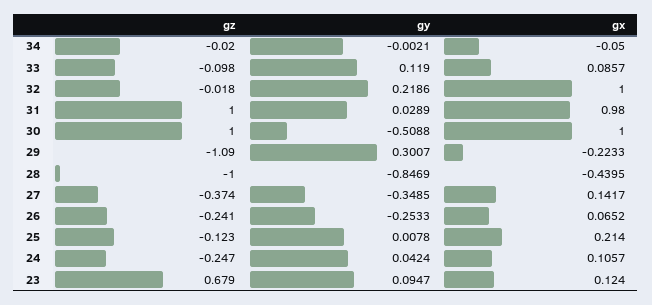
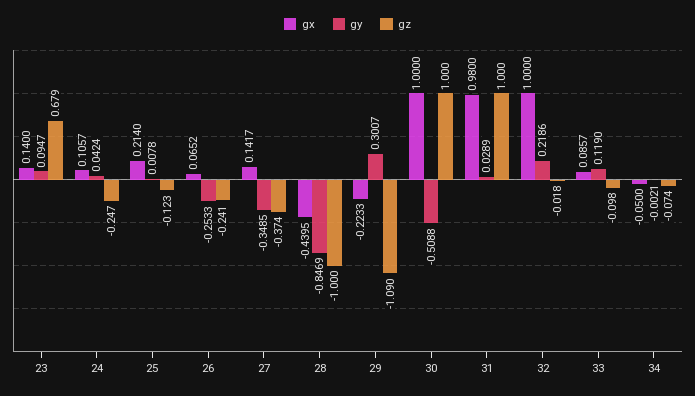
  {
    "gz": {
-     "34": -0.02,
+     "34": -0.074,
      "33": -0.098,
      "32": -0.018,
      "31": 1,
      "30": 1,
      "29": -1.09,
      "28": -1,
      "27": -0.374,
      "26": -0.241,
      "25": -0.123,
      "24": -0.247,
      "23": 0.679
    },
    "gy": {
      "34": -0.0021,
      "33": 0.119,
      "32": 0.2186,
      "31": 0.0289,
      "30": -0.5088,
      "29": 0.3007,
      "28": -0.8469,
      "27": -0.3485,
      "26": -0.2533,
      "25": 0.0078,
      "24": 0.0424,
      "23": 0.0947
    },
    "gx": {
      "34": -0.05,
      "33": 0.0857,
      "32": 1,
      "31": 0.98,
      "30": 1,
      "29": -0.2233,
      "28": -0.4395,
      "27": 0.1417,
      "26": 0.0652,
      "25": 0.214,
      "24": 0.1057,
-     "23": 0.124
+     "23": 0.14
    }
  }

